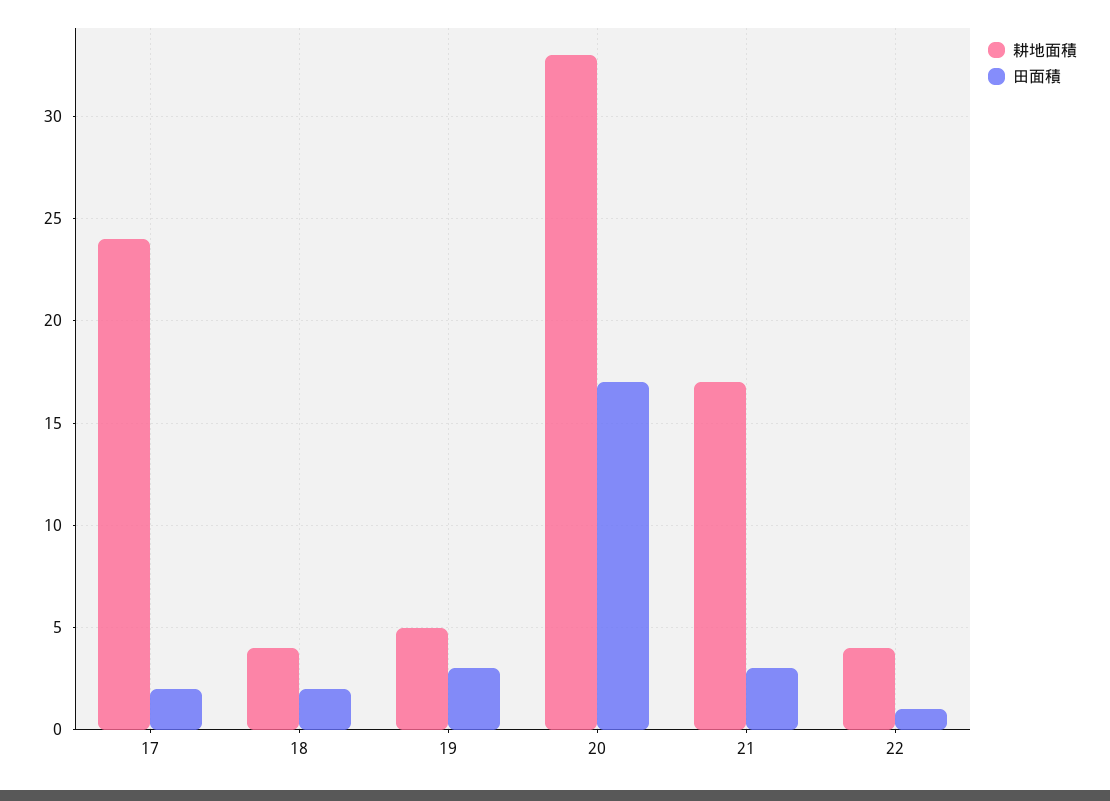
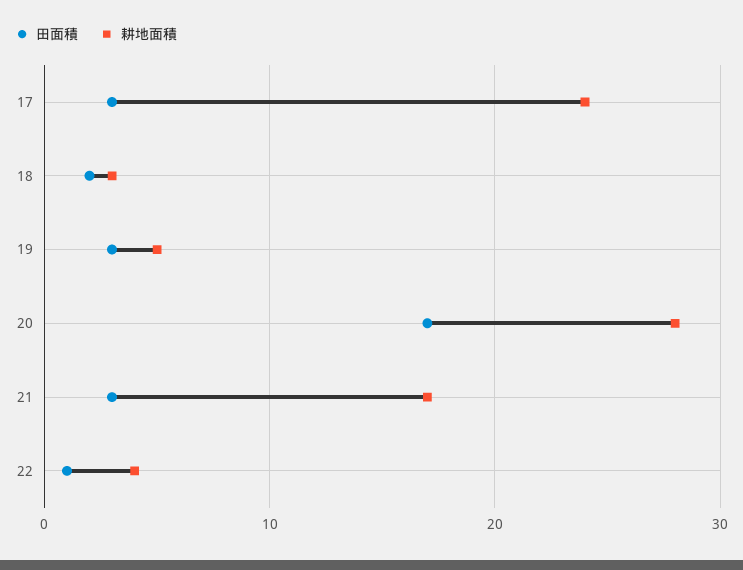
  {
    "耕地面積": {
      "17": 24,
-     "18": 4,
+     "18": 3,
      "19": 5,
-     "20": 33,
+     "20": 28,
      "21": 17,
      "22": 4
    },
    "田面積": {
-     "17": 2,
+     "17": 3,
      "18": 2,
      "19": 3,
      "20": 17,
      "21": 3,
      "22": 1
    }
  }

